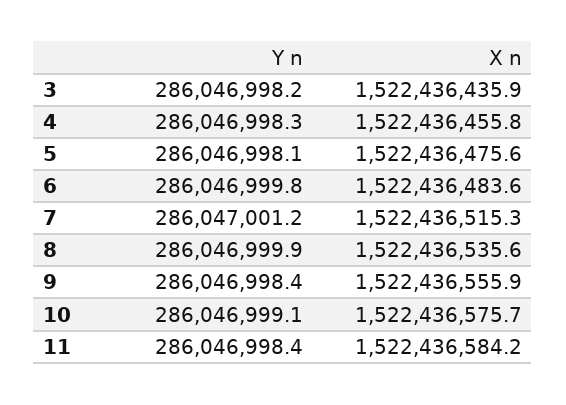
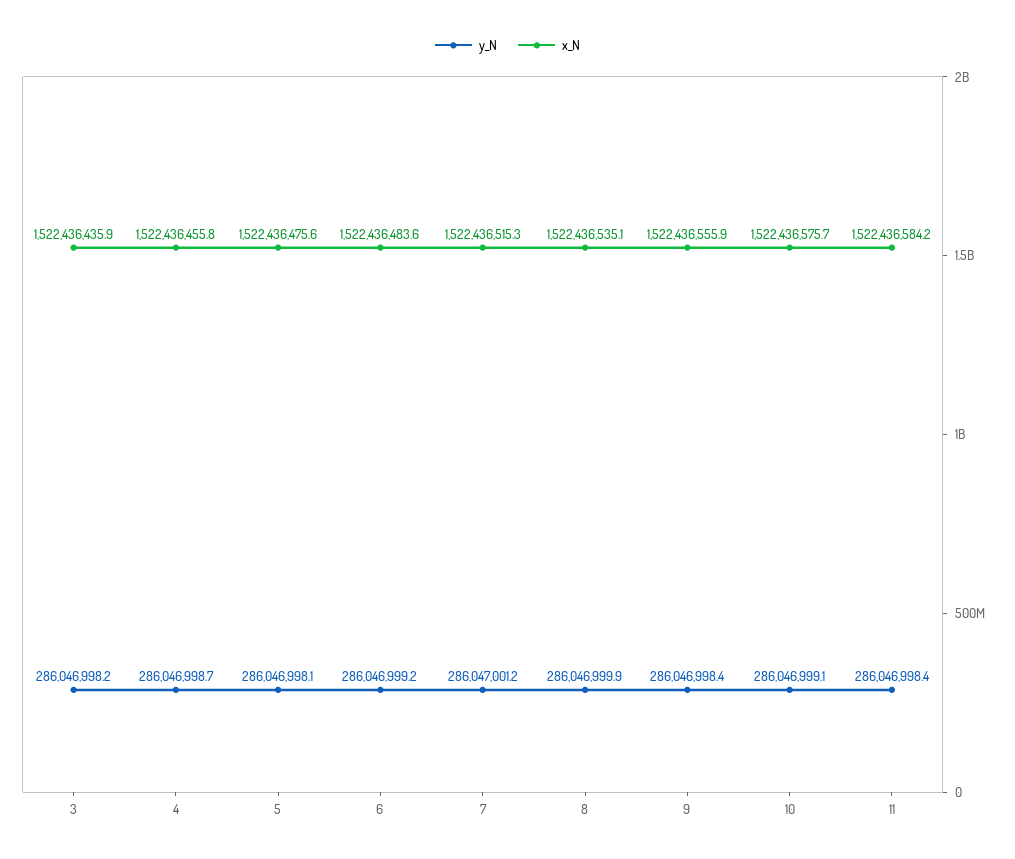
  {
    "Y n": {
      "3": 286046998.2,
-     "4": 286046998.3,
+     "4": 286046998.7,
      "5": 286046998.1,
-     "6": 286046999.8,
+     "6": 286046999.2,
      "7": 286047001.2,
      "8": 286046999.9,
      "9": 286046998.4,
      "10": 286046999.1,
      "11": 286046998.4
    },
    "X n": {
      "3": 1522436435.9,
      "4": 1522436455.8,
      "5": 1522436475.6,
      "6": 1522436483.6,
      "7": 1522436515.3,
-     "8": 1522436535.6,
+     "8": 1522436535.1,
      "9": 1522436555.9,
      "10": 1522436575.7,
      "11": 1522436584.2
    }
  }

